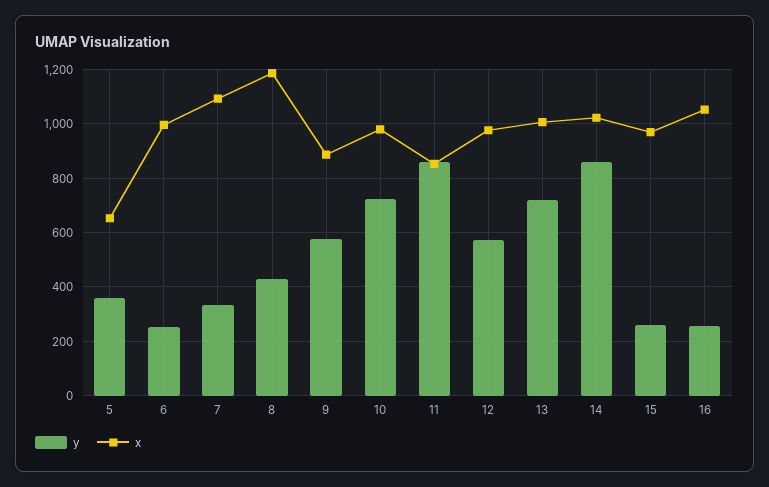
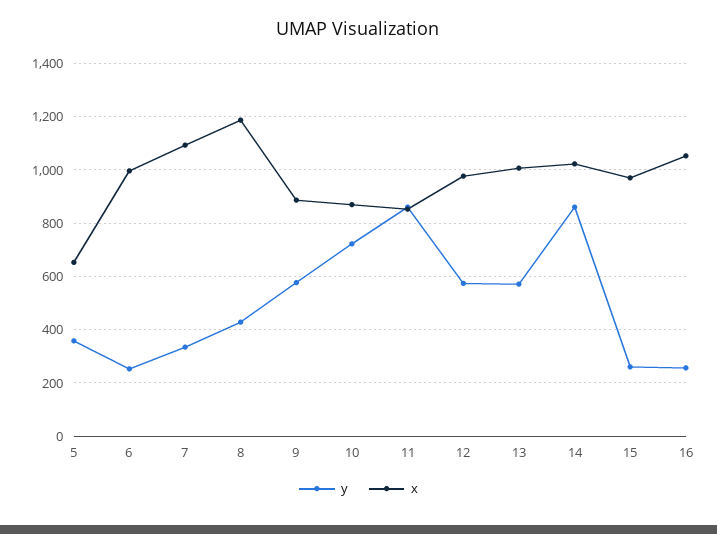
  {
    "y": {
      "5": 350,
      "6": 250,
      "7": 325,
      "8": 425,
      "9": 575,
      "10": 725,
      "11": 850,
      "12": 575,
-     "13": 725,
+     "13": 575,
      "14": 850,
      "15": 250,
      "16": 250
    },
    "x": {
      "5": 650,
      "6": 1000,
      "7": 1100,
      "8": 1175,
      "9": 875,
-     "10": 975,
+     "10": 875,
      "11": 850,
      "12": 975,
      "13": 1000,
      "14": 1025,
      "15": 975,
      "16": 1050
    }
  }

